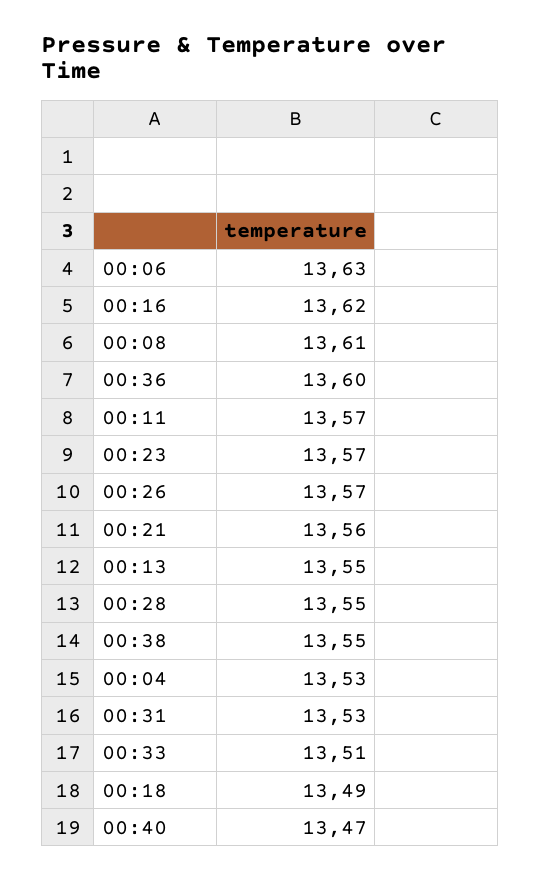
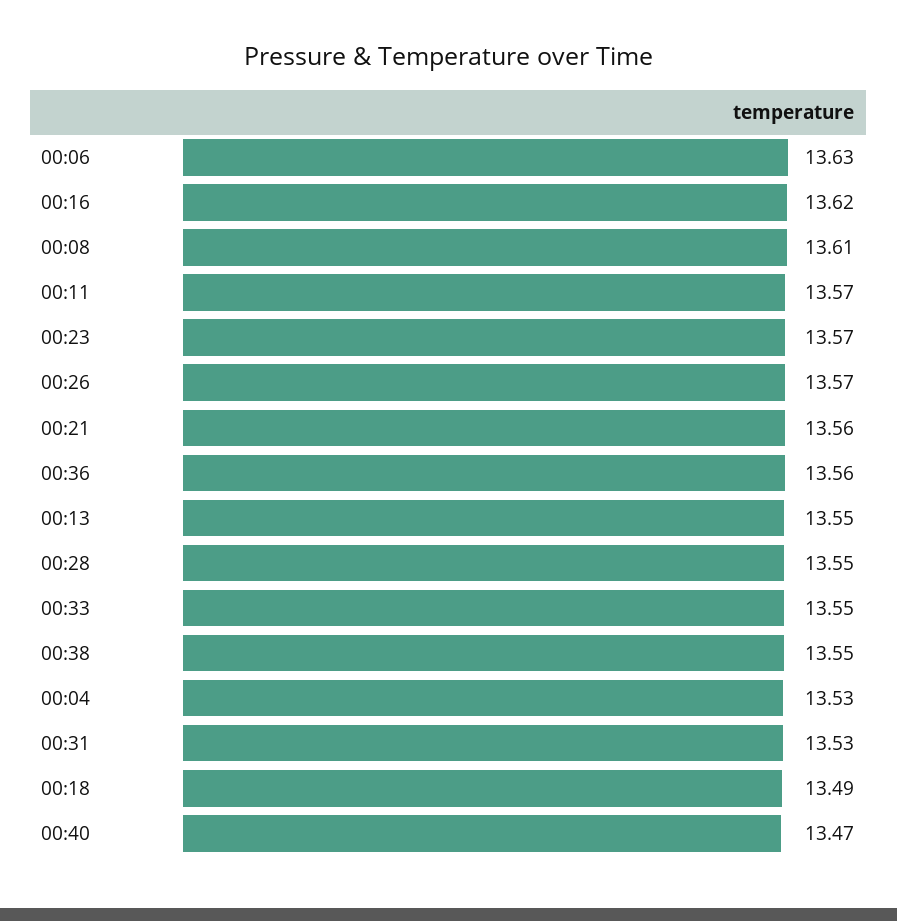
  {
    "00:06": 13.63,
    "00:16": 13.62,
    "00:08": 13.61,
-   "00:36": 13.6,
+   "00:36": 13.56,
    "00:11": 13.57,
    "00:23": 13.57,
    "00:26": 13.57,
    "00:21": 13.56,
    "00:13": 13.55,
    "00:28": 13.55,
    "00:38": 13.55,
    "00:04": 13.53,
    "00:31": 13.53,
-   "00:33": 13.51,
+   "00:33": 13.55,
    "00:18": 13.49,
    "00:40": 13.47
  }

